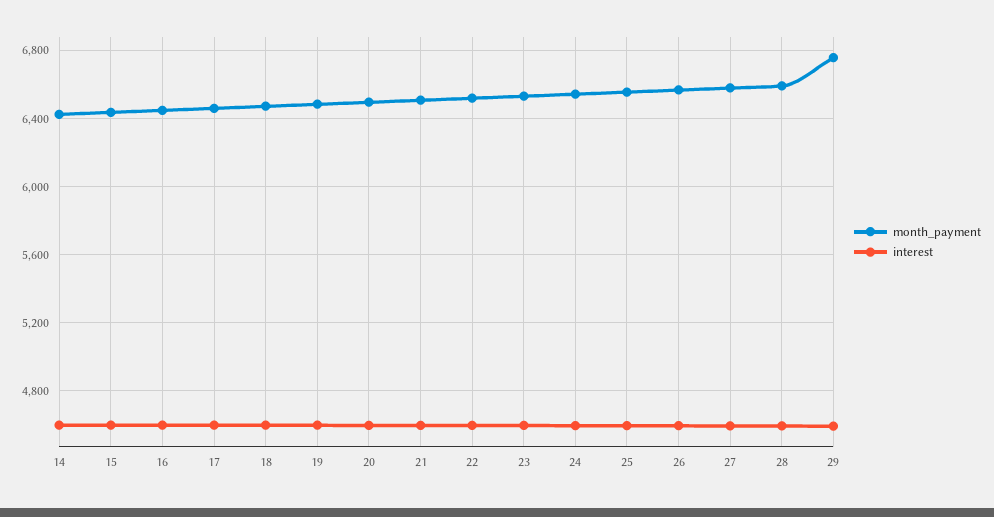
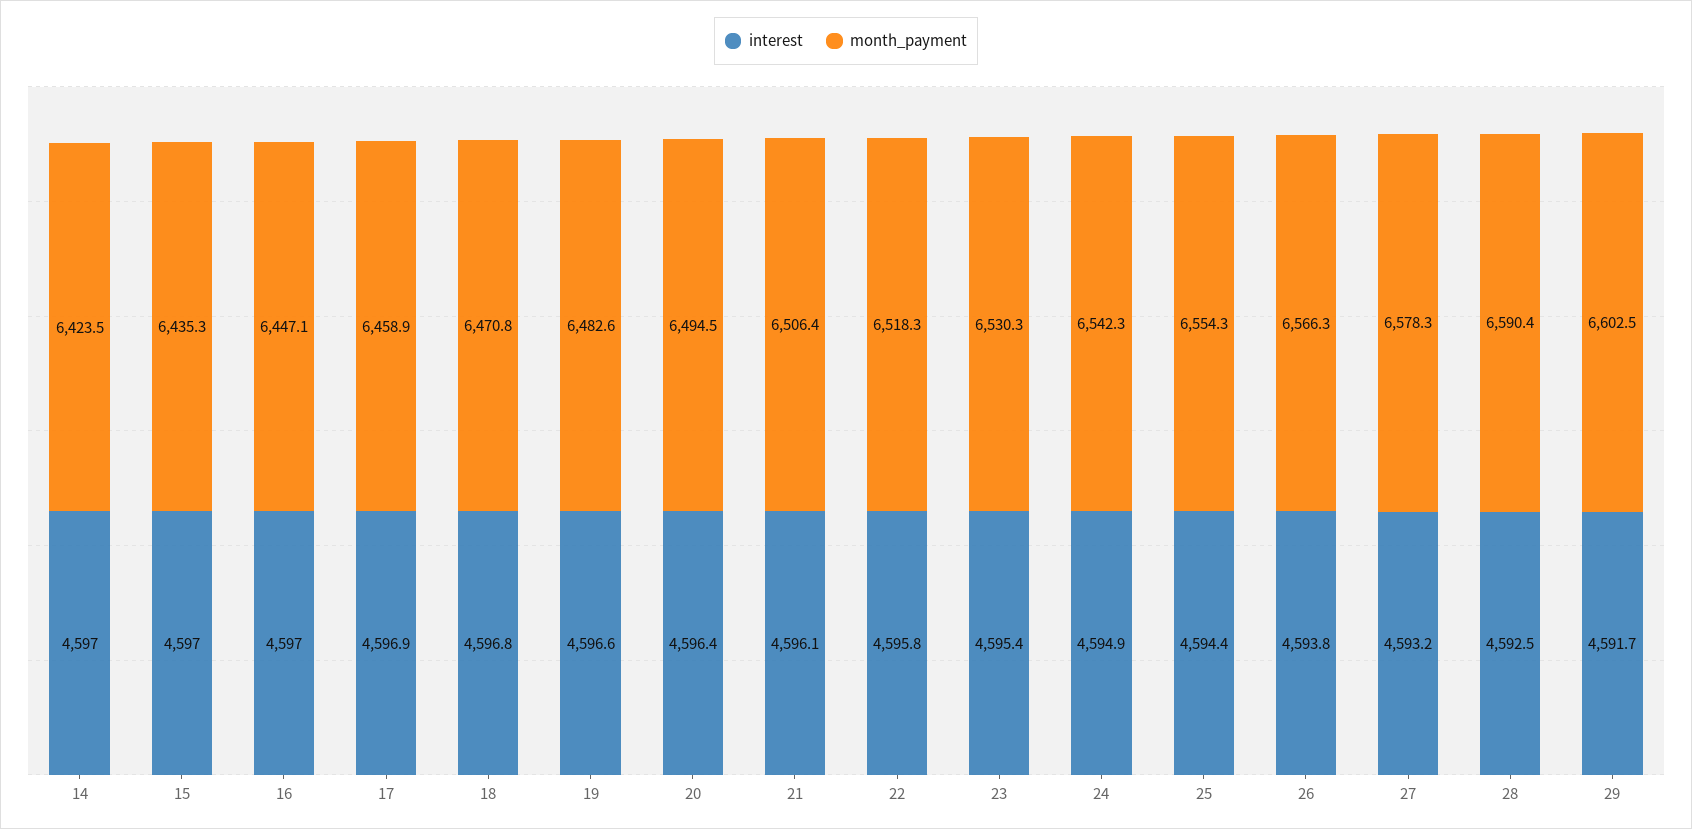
  {
    "month_payment": {
      "14": 6423.5,
      "15": 6435.3,
      "16": 6447.1,
      "17": 6458.9,
      "18": 6470.8,
      "19": 6482.6,
      "20": 6494.5,
      "21": 6506.4,
      "22": 6518.3,
      "23": 6530.3,
      "24": 6542.3,
      "25": 6554.3,
      "26": 6566.3,
      "27": 6578.3,
      "28": 6590.4,
-     "29": 6750
+     "29": 6602.5
    },
    "interest": {
      "14": 4597,
      "15": 4597,
      "16": 4597,
      "17": 4596.9,
      "18": 4596.8,
      "19": 4596.6,
      "20": 4596.4,
      "21": 4596.1,
      "22": 4595.8,
      "23": 4595.4,
      "24": 4594.9,
      "25": 4594.4,
      "26": 4593.8,
      "27": 4593.2,
      "28": 4592.5,
      "29": 4591.7
    }
  }

